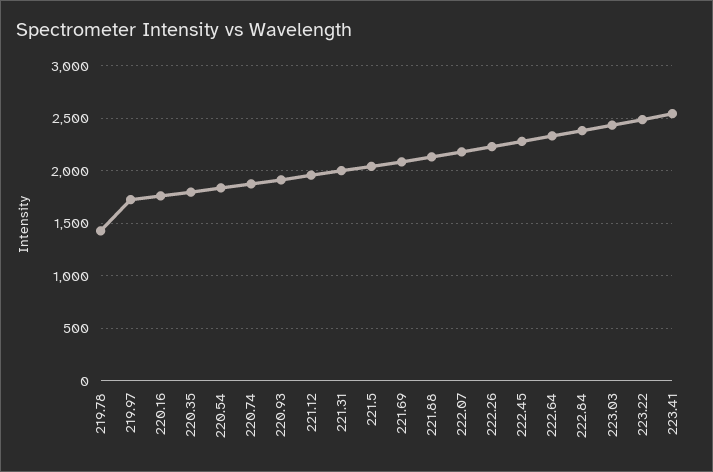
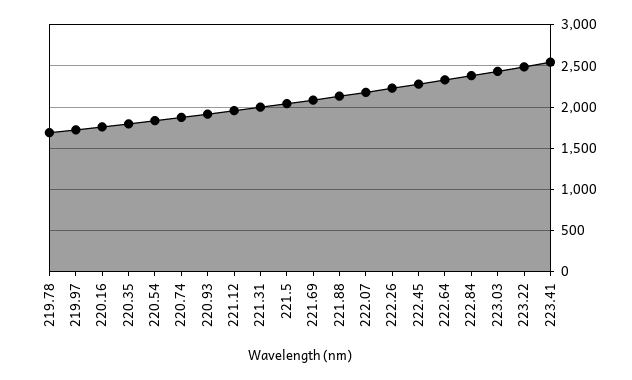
  {
-   "219.78": 1400,
+   "219.78": 1700,
    "219.97": 1700,
    "220.16": 1800,
    "220.35": 1800,
    "220.54": 1800,
    "220.74": 1900,
    "220.93": 1900,
    "221.12": 2000,
    "221.31": 2000,
    "221.5": 2000,
    "221.69": 2100,
    "221.88": 2100,
    "222.07": 2200,
    "222.26": 2200,
    "222.45": 2300,
    "222.64": 2300,
    "222.84": 2400,
    "223.03": 2400,
    "223.22": 2500,
    "223.41": 2500
  }

